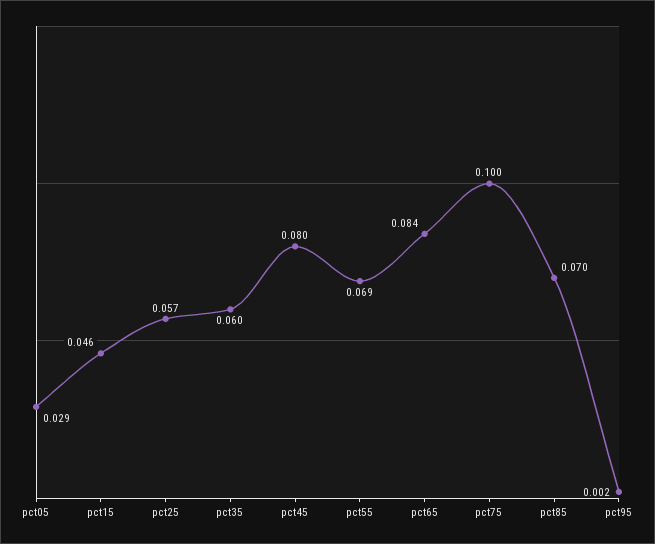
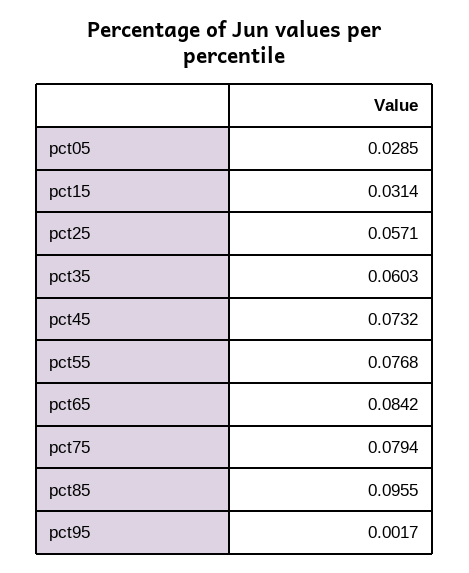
  {
    "pct05": 0.0285,
-   "pct15": 0.046,
+   "pct15": 0.0314,
    "pct25": 0.0571,
    "pct35": 0.0603,
-   "pct45": 0.08,
+   "pct45": 0.0732,
-   "pct55": 0.069,
+   "pct55": 0.0768,
    "pct65": 0.0842,
-   "pct75": 0.1,
+   "pct75": 0.0794,
-   "pct85": 0.07,
+   "pct85": 0.0955,
    "pct95": 0.0017
  }

